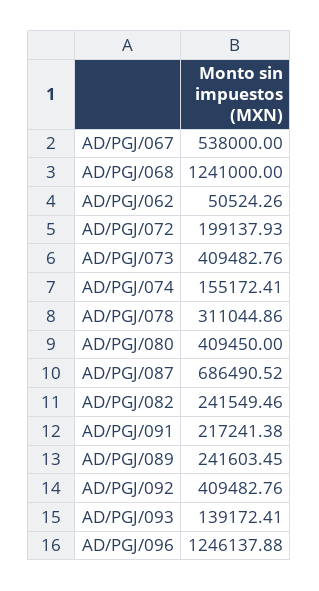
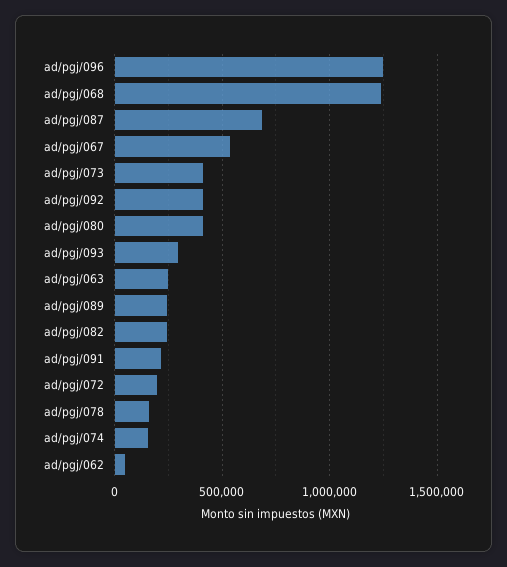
  {
    "AD/PGJ/067": 538000,
    "AD/PGJ/068": 1241000,
    "AD/PGJ/062": 50524.26,
    "AD/PGJ/072": 199137.93,
    "AD/PGJ/073": 409482.76,
    "AD/PGJ/074": 155172.41,
-   "AD/PGJ/078": 311044.86,
+   "AD/PGJ/078": 150000,
    "AD/PGJ/080": 409450,
    "AD/PGJ/087": 686490.52,
    "AD/PGJ/082": 241549.46,
    "AD/PGJ/091": 217241.38,
    "AD/PGJ/089": 241603.45,
    "AD/PGJ/092": 409482.76,
-   "AD/PGJ/093": 139172.41,
+   "AD/PGJ/093": 300000,
-   "AD/PGJ/096": 1246137.88
+   "AD/PGJ/096": 1246137.88,
+   "ad/pgj/063": 250000
  }

